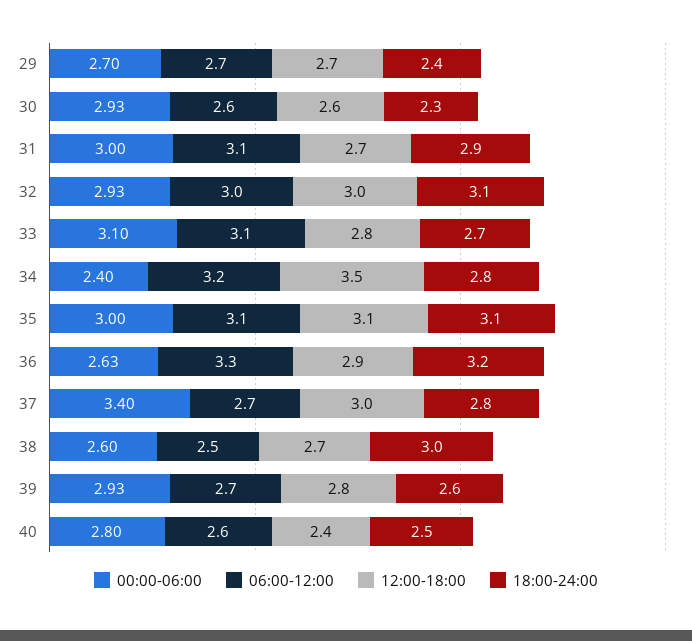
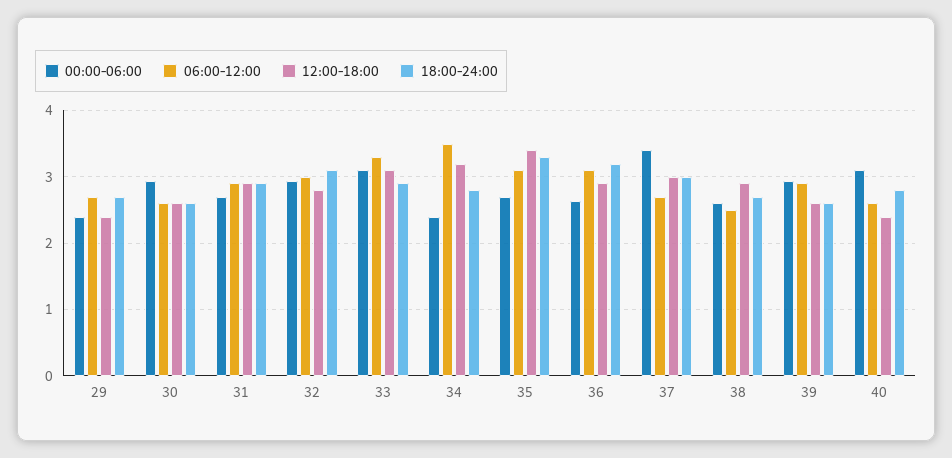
  {
    "00:00-06:00": {
-     "29": 2.7,
+     "29": 2.4,
      "30": 2.93,
-     "31": 3,
+     "31": 2.7,
      "32": 2.93,
      "33": 3.1,
      "34": 2.4,
-     "35": 3,
+     "35": 2.7,
      "36": 2.63,
      "37": 3.4,
      "38": 2.6,
      "39": 2.93,
-     "40": 2.8
+     "40": 3.1
    },
    "06:00-12:00": {
      "29": 2.7,
      "30": 2.6,
-     "31": 3.1,
+     "31": 2.9,
      "32": 3,
-     "33": 3.1,
+     "33": 3.3,
-     "34": 3.2,
+     "34": 3.5,
      "35": 3.1,
-     "36": 3.3,
+     "36": 3.1,
      "37": 2.7,
      "38": 2.5,
-     "39": 2.7,
+     "39": 2.9,
      "40": 2.6
    },
    "12:00-18:00": {
-     "29": 2.7,
+     "29": 2.4,
      "30": 2.6,
-     "31": 2.7,
+     "31": 2.9,
-     "32": 3,
+     "32": 2.8,
-     "33": 2.8,
+     "33": 3.1,
-     "34": 3.5,
+     "34": 3.2,
-     "35": 3.1,
+     "35": 3.4,
      "36": 2.9,
      "37": 3,
-     "38": 2.7,
+     "38": 2.9,
-     "39": 2.8,
+     "39": 2.6,
      "40": 2.4
    },
    "18:00-24:00": {
-     "29": 2.4,
+     "29": 2.7,
-     "30": 2.3,
+     "30": 2.6,
      "31": 2.9,
      "32": 3.1,
-     "33": 2.7,
+     "33": 2.9,
      "34": 2.8,
-     "35": 3.1,
+     "35": 3.3,
      "36": 3.2,
-     "37": 2.8,
+     "37": 3,
-     "38": 3,
+     "38": 2.7,
      "39": 2.6,
-     "40": 2.5
+     "40": 2.8
    }
  }

